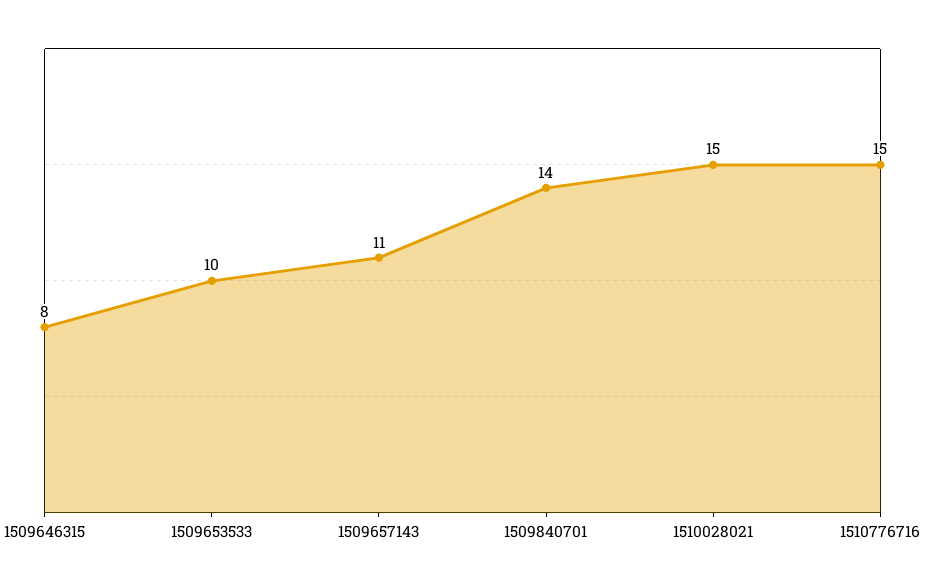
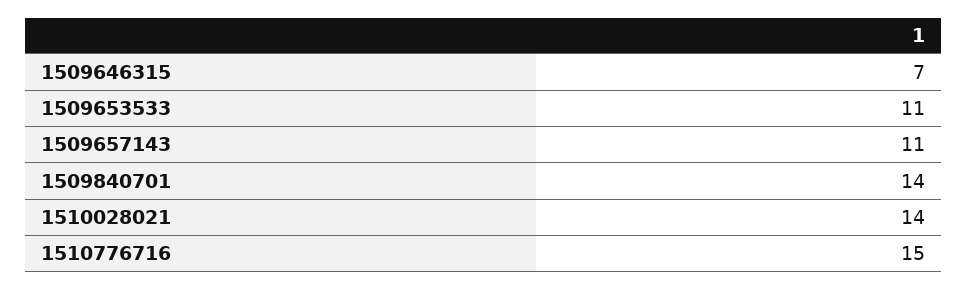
  {
-   "1509646315": 8,
+   "1509646315": 7,
-   "1509653533": 10,
+   "1509653533": 11,
    "1509657143": 11,
    "1509840701": 14,
-   "1510028021": 15,
+   "1510028021": 14,
    "1510776716": 15
  }

